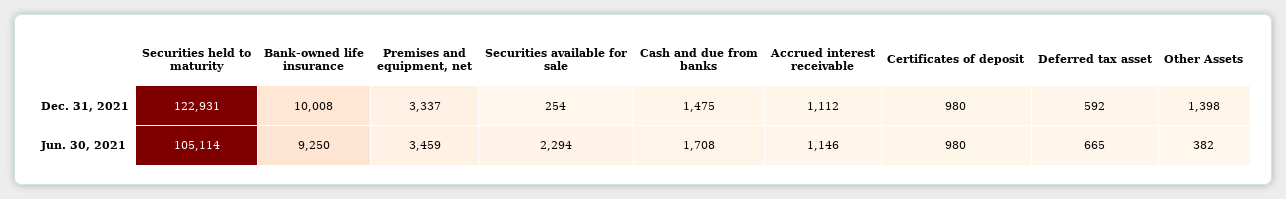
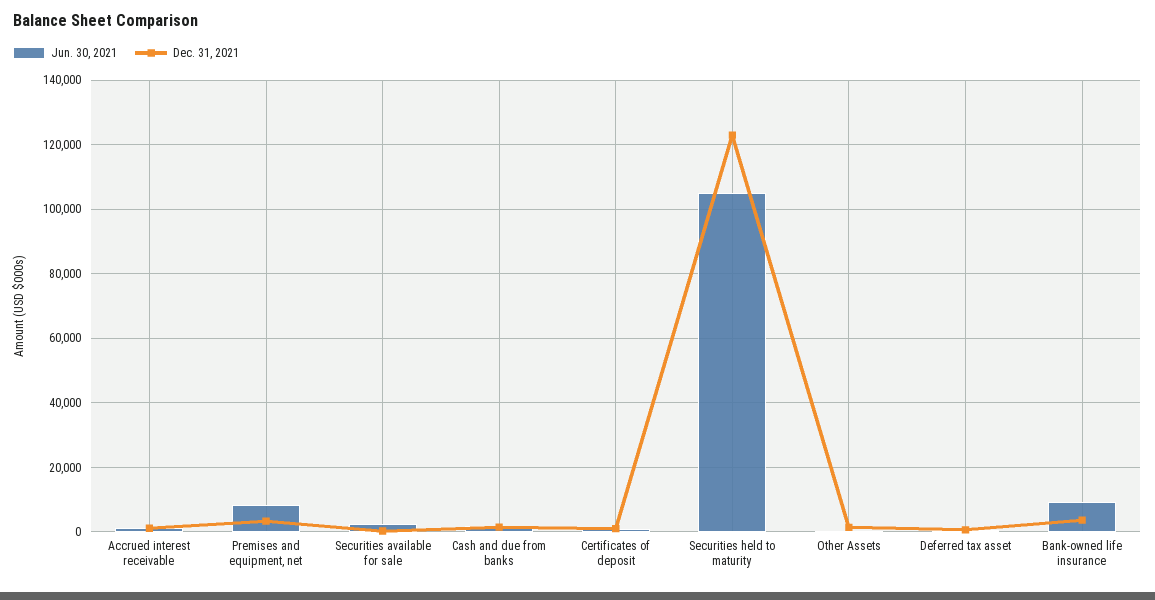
  {
    "Dec. 31, 2021": {
      "Securities held to maturity": 122931,
-     "Bank-owned life insurance": 10008,
+     "Bank-owned life insurance": 4000,
      "Premises and equipment, net": 3337,
      "Securities available for sale": 254,
      "Cash and due from banks": 1475,
      "Accrued interest receivable": 1112,
      "Certificates of deposit": 980,
      "Deferred tax asset": 592,
      "Other Assets": 1398
    },
    "Jun. 30, 2021": {
      "Securities held to maturity": 105114,
      "Bank-owned life insurance": 9250,
-     "Premises and equipment, net": 3459,
+     "Premises and equipment, net": 8000,
      "Securities available for sale": 2294,
      "Cash and due from banks": 1708,
      "Accrued interest receivable": 1146,
      "Certificates of deposit": 980,
      "Deferred tax asset": 665,
      "Other Assets": 382
    }
  }

